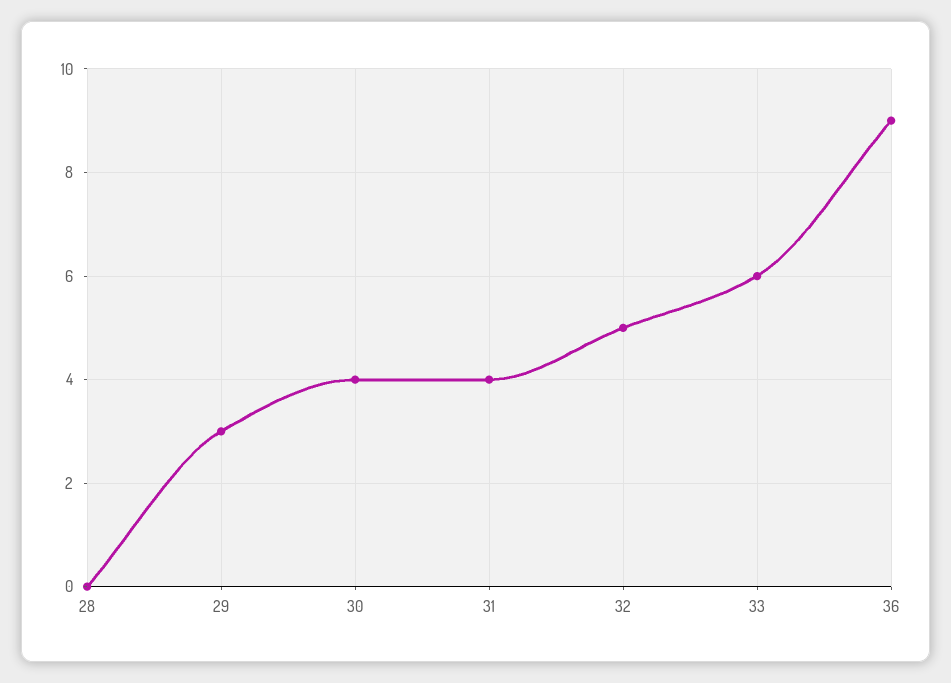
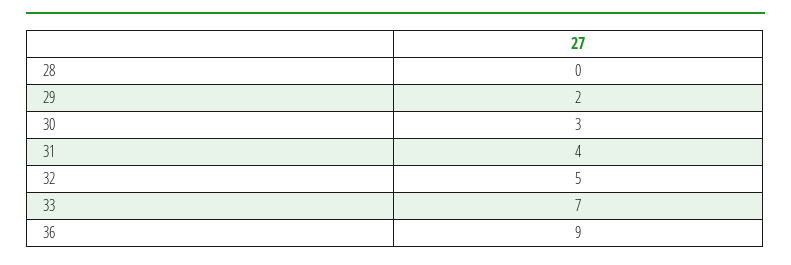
  {
    "28": 0,
-   "29": 3,
+   "29": 2,
-   "30": 4,
+   "30": 3,
    "31": 4,
    "32": 5,
-   "33": 6,
+   "33": 7,
    "36": 9
  }

